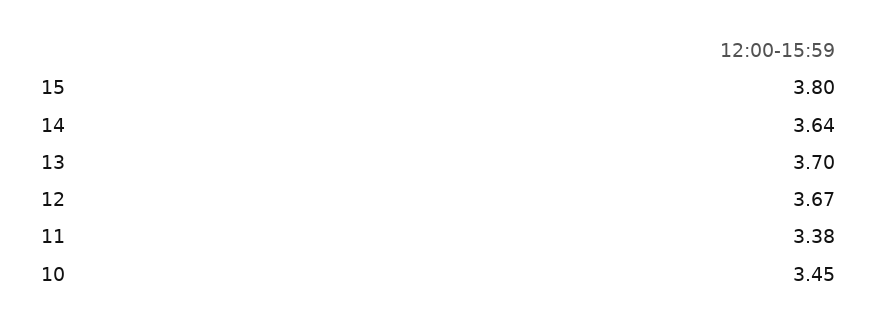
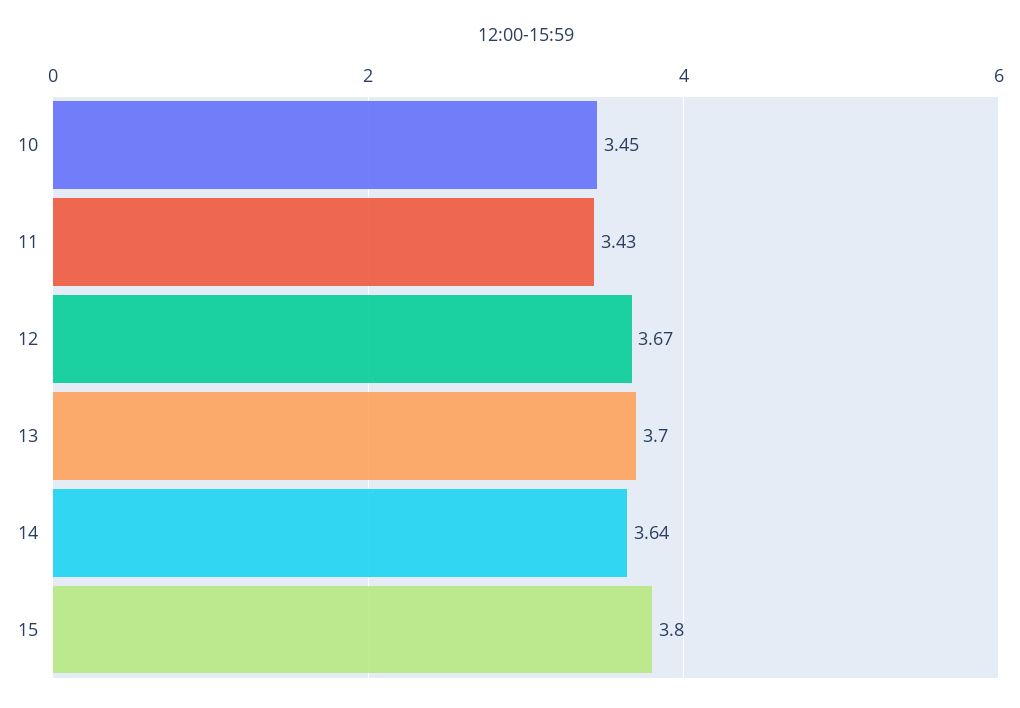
  {
    "15": 3.8,
    "14": 3.64,
    "13": 3.7,
    "12": 3.67,
-   "11": 3.38,
+   "11": 3.43,
    "10": 3.45
  }

